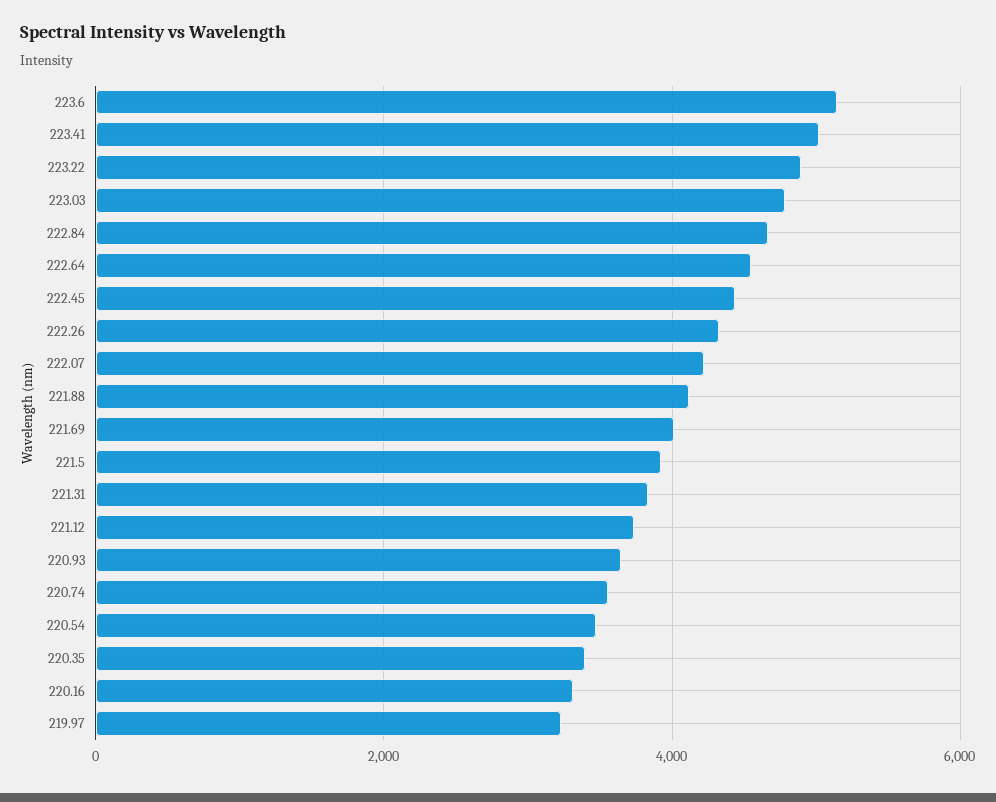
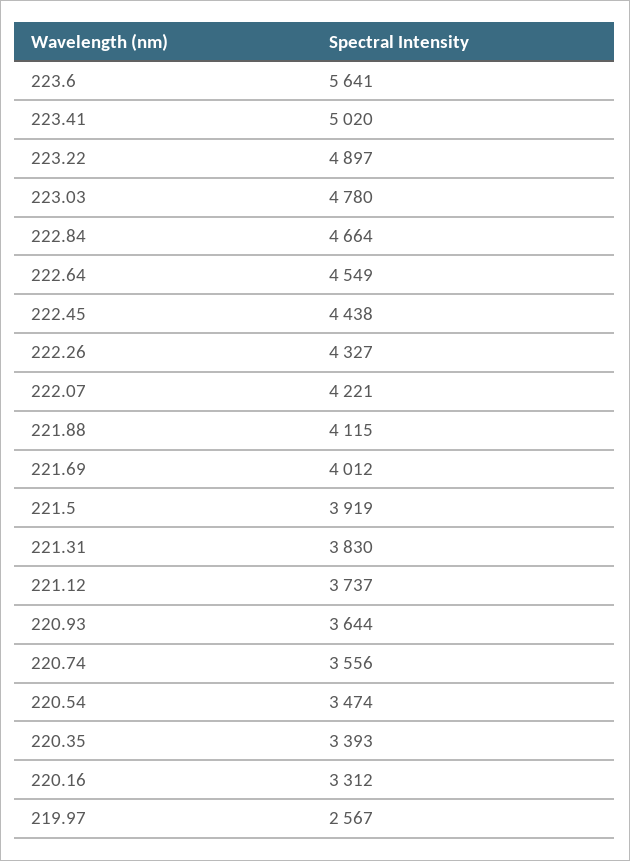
  {
-   "223.6": 5200,
+   "223.6": 5641,
    "223.41": 5020,
    "223.22": 4897,
    "223.03": 4780,
    "222.84": 4664,
    "222.64": 4549,
    "222.45": 4438,
    "222.26": 4327,
    "222.07": 4221,
    "221.88": 4115,
    "221.69": 4012,
    "221.5": 3919,
    "221.31": 3830,
    "221.12": 3737,
    "220.93": 3644,
    "220.74": 3556,
    "220.54": 3474,
    "220.35": 3393,
    "220.16": 3312,
-   "219.97": 3200
+   "219.97": 2567
  }

